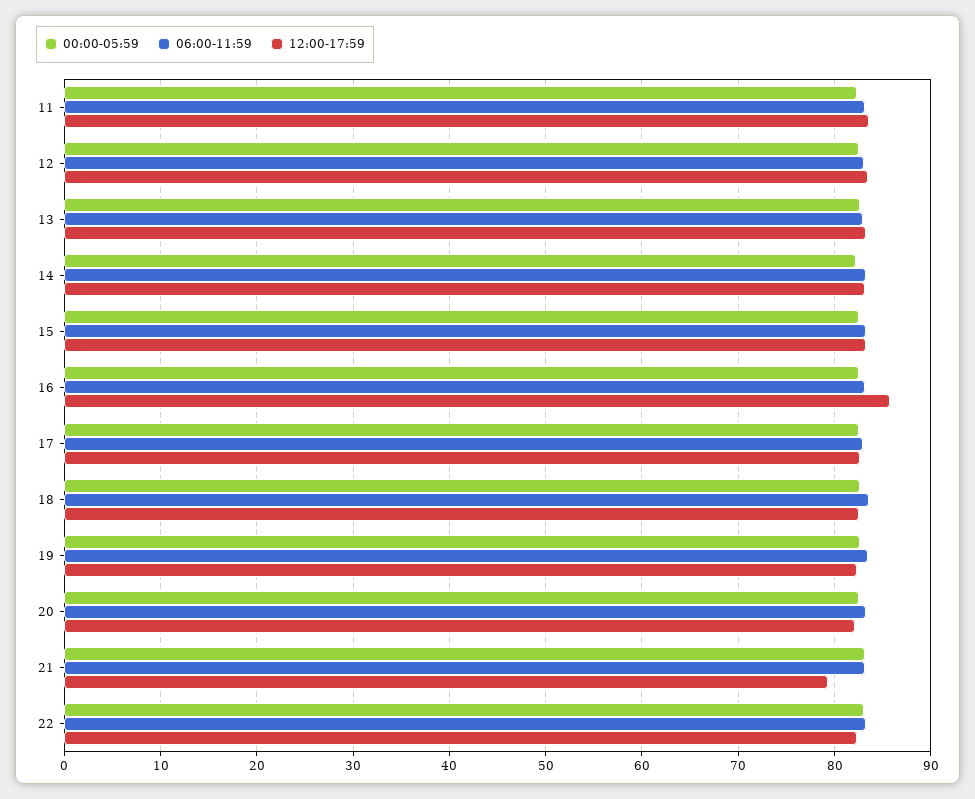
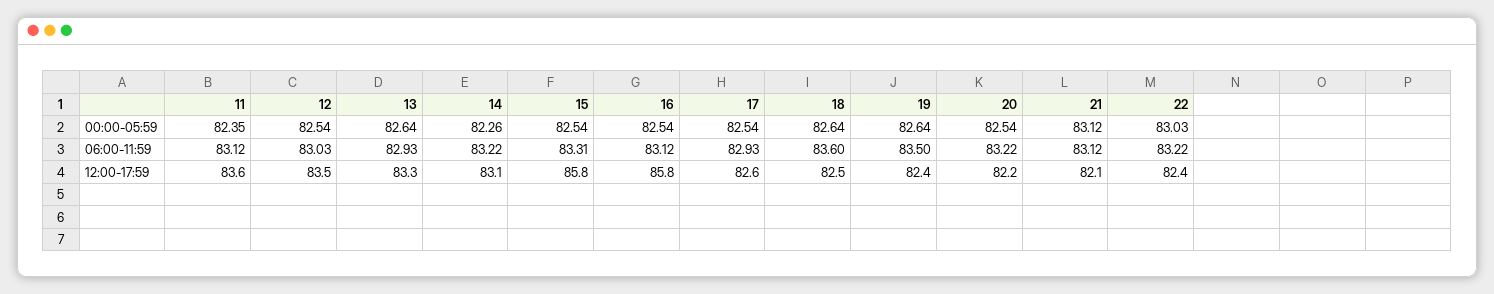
  {
    "00:00-05:59": {
      "11": 82.35,
      "12": 82.54,
      "13": 82.64,
      "14": 82.26,
      "15": 82.54,
      "16": 82.54,
      "17": 82.54,
      "18": 82.64,
      "19": 82.64,
      "20": 82.54,
      "21": 83.12,
      "22": 83.03
    },
    "06:00-11:59": {
      "11": 83.12,
      "12": 83.03,
      "13": 82.93,
      "14": 83.22,
      "15": 83.31,
      "16": 83.12,
      "17": 82.93,
      "18": 83.6,
      "19": 83.5,
      "20": 83.22,
      "21": 83.12,
      "22": 83.22
    },
    "12:00-17:59": {
      "11": 83.6,
      "12": 83.5,
      "13": 83.3,
      "14": 83.1,
-     "15": 83,
+     "15": 85.8,
      "16": 85.8,
      "17": 82.6,
      "18": 82.5,
      "19": 82.4,
      "20": 82.2,
-     "21": 79,
+     "21": 82.1,
      "22": 82.4
    }
  }

